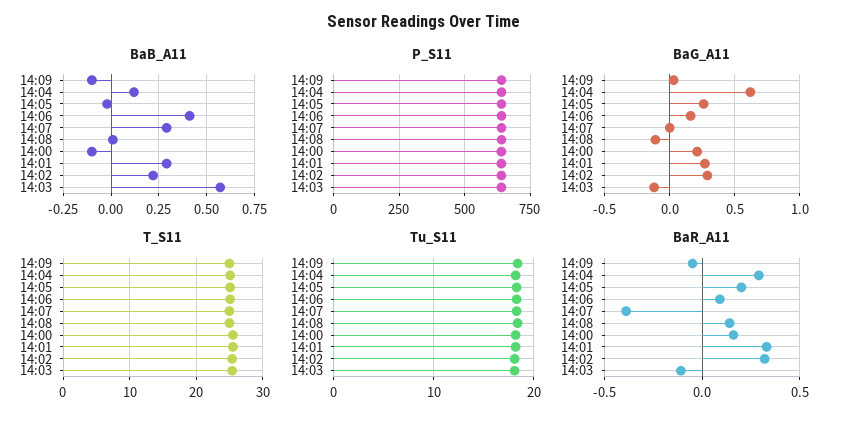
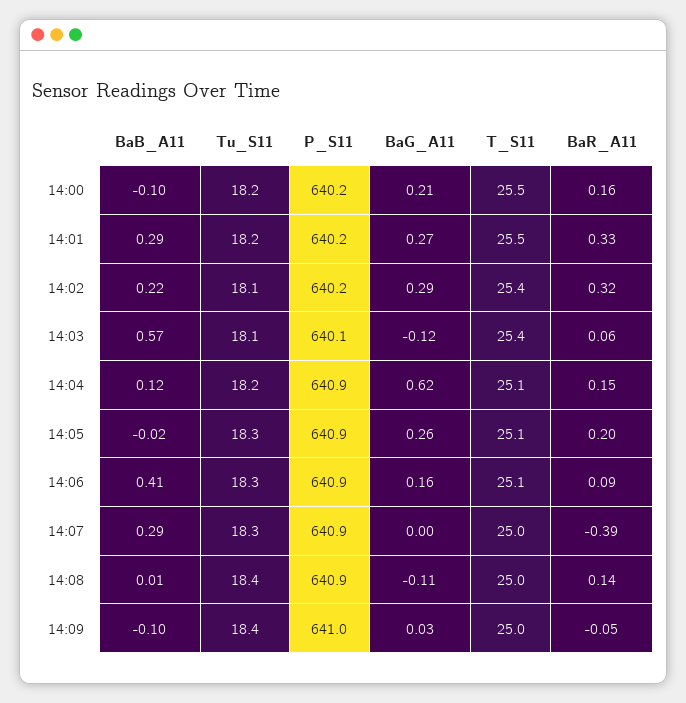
  {
    "BaB_A11": {
      "14:09": -0.1,
      "14:04": 0.12,
      "14:05": -0.02,
      "14:06": 0.41,
      "14:07": 0.29,
      "14:08": 0.01,
      "14:00": -0.1,
      "14:01": 0.29,
      "14:02": 0.22,
      "14:03": 0.57
    },
    "P_S11": {
      "14:09": 641,
      "14:04": 640.9,
      "14:05": 640.9,
      "14:06": 640.9,
      "14:07": 640.9,
      "14:08": 640.9,
      "14:00": 640.2,
      "14:01": 640.2,
      "14:02": 640.2,
      "14:03": 640.1
    },
    "BaG_A11": {
      "14:09": 0.03,
      "14:04": 0.62,
      "14:05": 0.26,
      "14:06": 0.16,
      "14:07": 0,
      "14:08": -0.11,
      "14:00": 0.21,
      "14:01": 0.27,
      "14:02": 0.29,
      "14:03": -0.12
    },
    "T_S11": {
      "14:09": 25,
      "14:04": 25.1,
      "14:05": 25.1,
      "14:06": 25.1,
      "14:07": 25,
      "14:08": 25,
      "14:00": 25.5,
      "14:01": 25.5,
      "14:02": 25.4,
      "14:03": 25.4
    },
    "Tu_S11": {
      "14:09": 18.4,
      "14:04": 18.2,
      "14:05": 18.3,
      "14:06": 18.3,
      "14:07": 18.3,
      "14:08": 18.4,
      "14:00": 18.2,
      "14:01": 18.2,
      "14:02": 18.1,
      "14:03": 18.1
    },
    "BaR_A11": {
      "14:09": -0.05,
-     "14:04": 0.3,
+     "14:04": 0.15,
      "14:05": 0.2,
      "14:06": 0.09,
      "14:07": -0.39,
      "14:08": 0.14,
      "14:00": 0.16,
      "14:01": 0.33,
      "14:02": 0.32,
-     "14:03": -0.1
+     "14:03": 0.06
    }
  }

